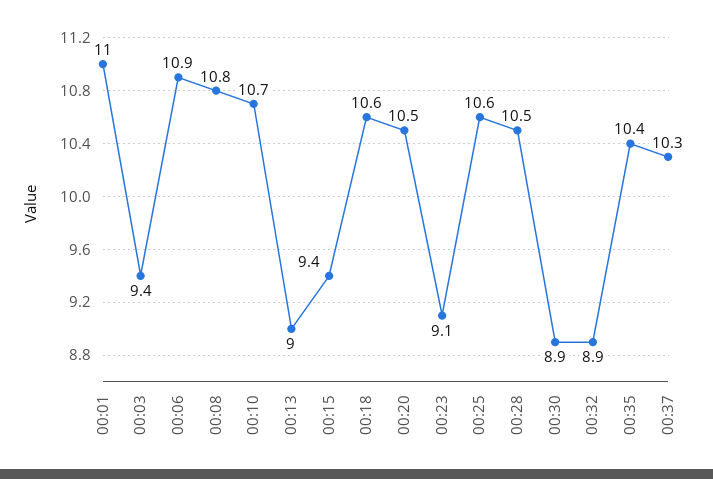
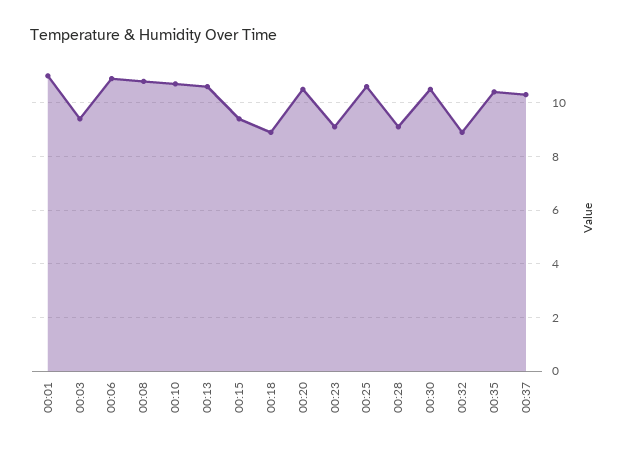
  {
    "00:01": 11,
    "00:03": 9.4,
    "00:06": 10.9,
    "00:08": 10.8,
    "00:10": 10.7,
-   "00:13": 9,
+   "00:13": 10.5,
    "00:15": 9.4,
-   "00:18": 10.6,
+   "00:18": 9,
    "00:20": 10.5,
    "00:23": 9.1,
    "00:25": 10.6,
-   "00:28": 10.5,
+   "00:28": 9,
-   "00:30": 8.9,
+   "00:30": 10.5,
    "00:32": 8.9,
    "00:35": 10.4,
    "00:37": 10.3
  }

